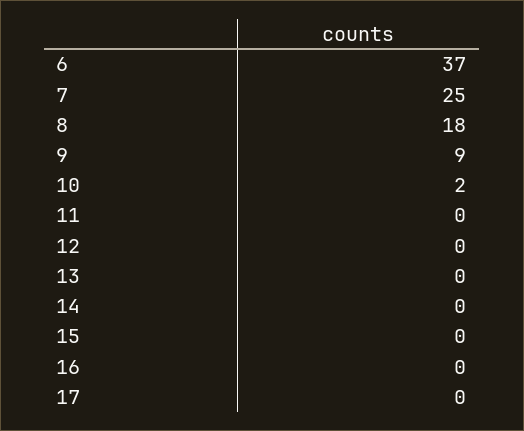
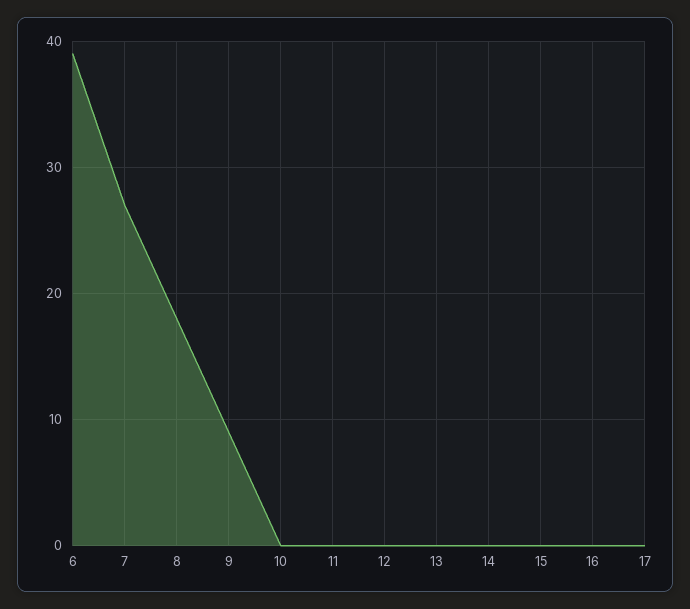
  {
-   "6": 37,
+   "6": 39,
-   "7": 25,
+   "7": 27,
    "8": 18,
    "9": 9,
-   "10": 2,
+   "10": 0,
    "11": 0,
    "12": 0,
    "13": 0,
    "14": 0,
    "15": 0,
    "16": 0,
    "17": 0
  }

